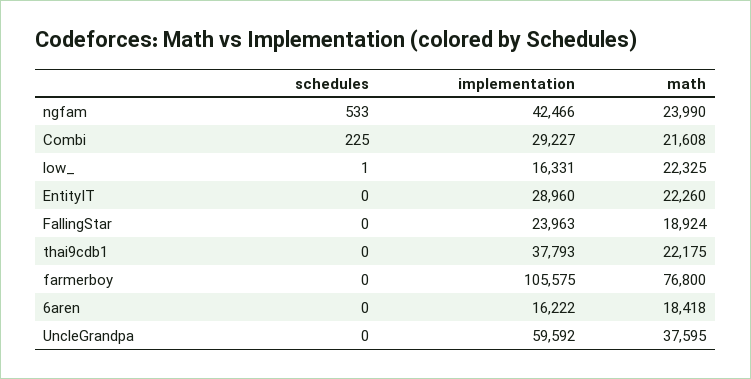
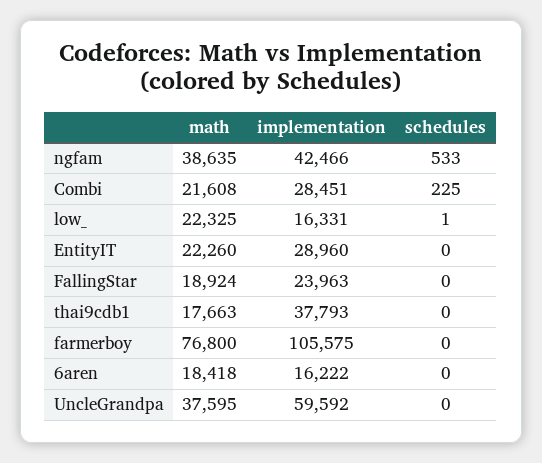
  {
    "schedules": {
      "ngfam": 533,
      "Combi": 225,
      "low_": 1,
      "EntityIT": 0,
      "FallingStar": 0,
      "thai9cdb1": 0,
      "farmerboy": 0,
      "6aren": 0,
      "UncleGrandpa": 0
    },
    "implementation": {
      "ngfam": 42466,
-     "Combi": 29227,
+     "Combi": 28451,
      "low_": 16331,
      "EntityIT": 28960,
      "FallingStar": 23963,
      "thai9cdb1": 37793,
      "farmerboy": 105575,
      "6aren": 16222,
      "UncleGrandpa": 59592
    },
    "math": {
-     "ngfam": 23990,
+     "ngfam": 38635,
      "Combi": 21608,
      "low_": 22325,
      "EntityIT": 22260,
      "FallingStar": 18924,
-     "thai9cdb1": 22175,
+     "thai9cdb1": 17663,
      "farmerboy": 76800,
      "6aren": 18418,
      "UncleGrandpa": 37595
    }
  }

